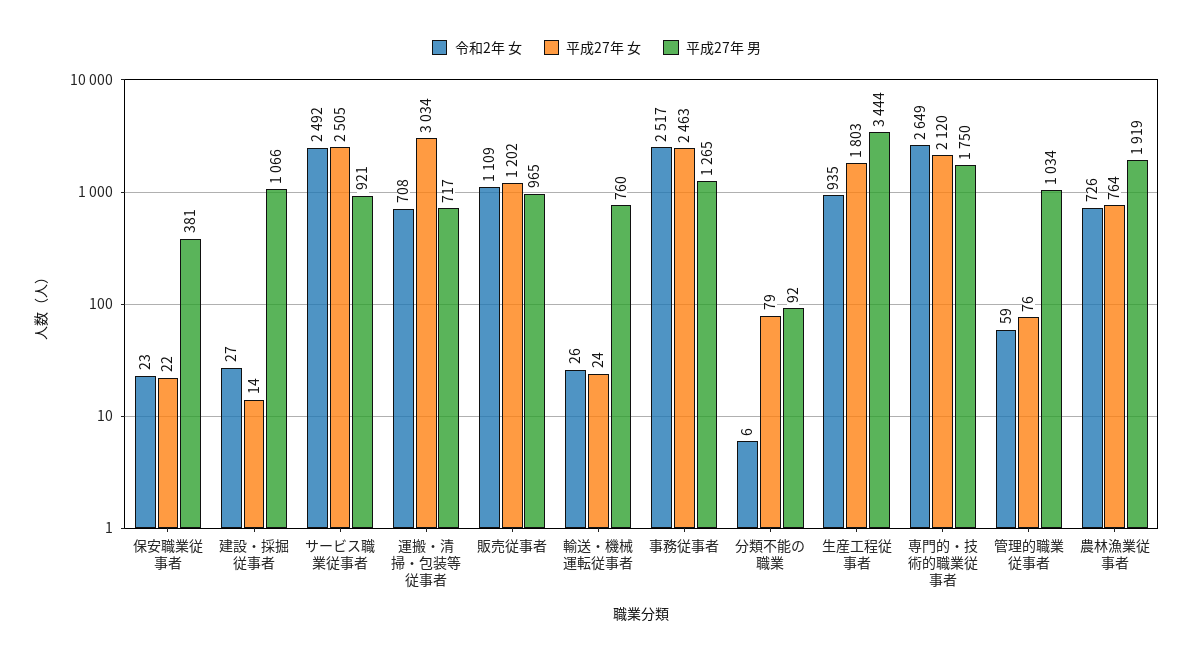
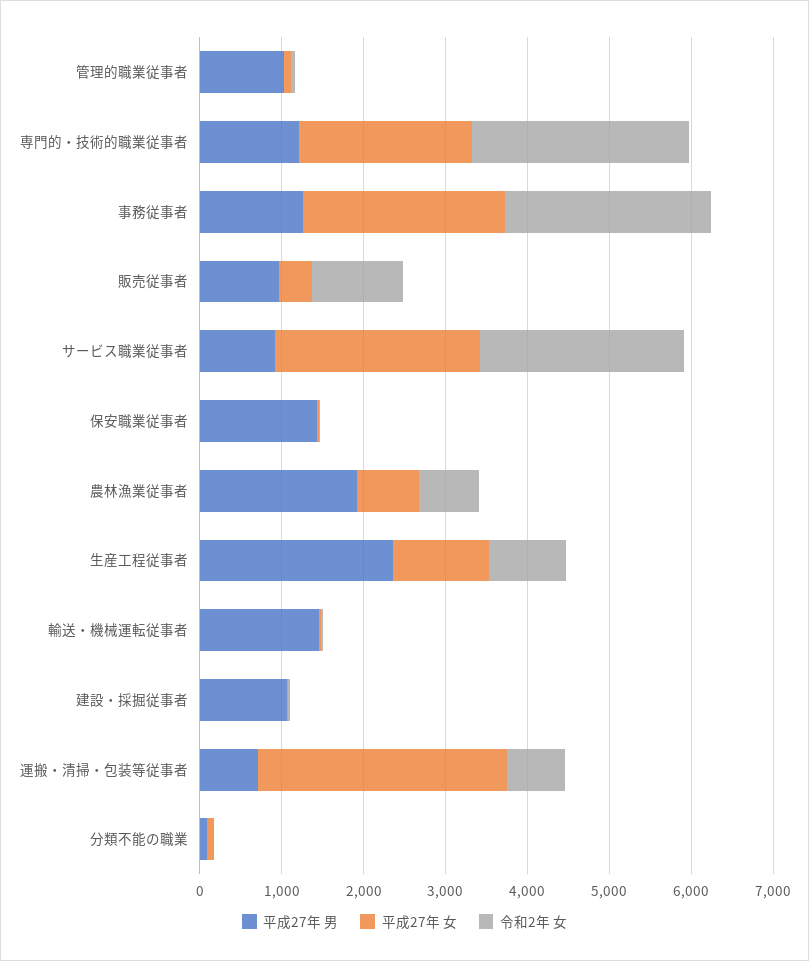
  {
    "令和2年 女": {
      "保安職業従事者": 23,
      "建設・採掘従事者": 27,
      "サービス職業従事者": 2492,
      "運搬・清掃・包装等従事者": 708,
      "販売従事者": 1109,
      "輸送・機械運転従事者": 26,
      "事務従事者": 2517,
      "分類不能の職業": 6,
      "生産工程従事者": 935,
      "専門的・技術的職業従事者": 2649,
      "管理的職業従事者": 59,
      "農林漁業従事者": 726
    },
    "平成27年 女": {
      "保安職業従事者": 22,
      "建設・採掘従事者": 14,
      "サービス職業従事者": 2505,
      "運搬・清掃・包装等従事者": 3034,
-     "販売従事者": 1202,
+     "販売従事者": 400,
      "輸送・機械運転従事者": 24,
      "事務従事者": 2463,
      "分類不能の職業": 79,
-     "生産工程従事者": 1803,
+     "生産工程従事者": 1200,
      "専門的・技術的職業従事者": 2120,
      "管理的職業従事者": 76,
      "農林漁業従事者": 764
    },
    "平成27年 男": {
-     "保安職業従事者": 381,
+     "保安職業従事者": 1400,
      "建設・採掘従事者": 1066,
      "サービス職業従事者": 921,
      "運搬・清掃・包装等従事者": 717,
      "販売従事者": 965,
-     "輸送・機械運転従事者": 760,
+     "輸送・機械運転従事者": 1400,
      "事務従事者": 1265,
      "分類不能の職業": 92,
-     "生産工程従事者": 3444,
+     "生産工程従事者": 2400,
-     "専門的・技術的職業従事者": 1750,
+     "専門的・技術的職業従事者": 1200,
      "管理的職業従事者": 1034,
      "農林漁業従事者": 1919
    }
  }

